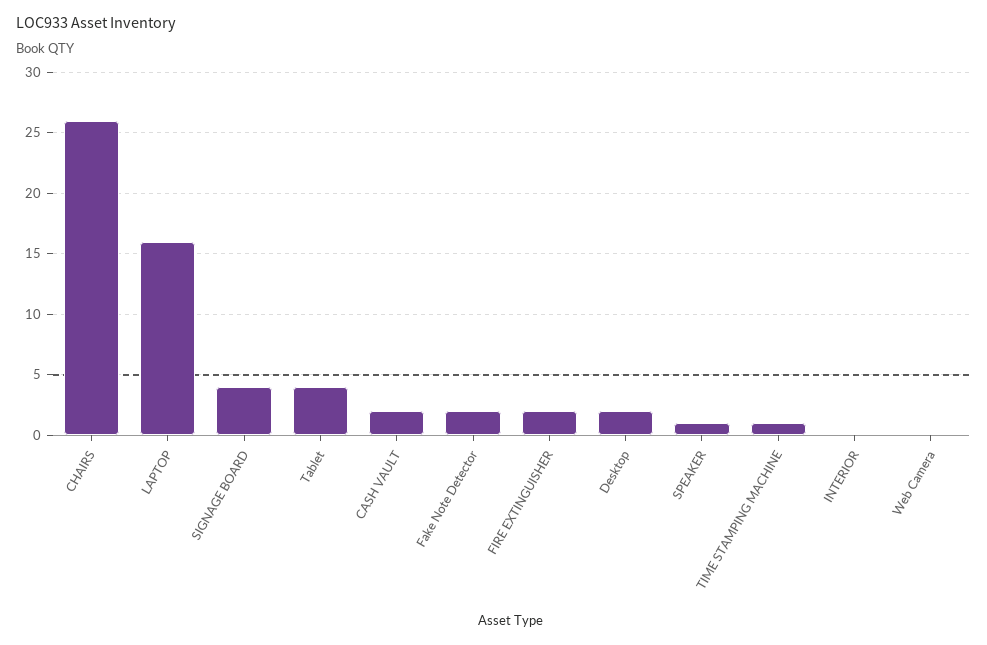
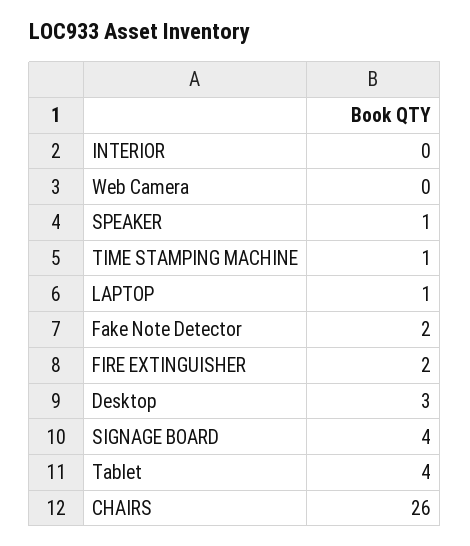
  {
    "CHAIRS": 26,
-   "LAPTOP": 16,
+   "LAPTOP": 1,
    "SIGNAGE BOARD": 4,
    "Tablet": 4,
-   "CASH VAULT": 2,
    "Fake Note Detector": 2,
    "FIRE EXTINGUISHER": 2,
-   "Desktop": 2,
+   "Desktop": 3,
    "SPEAKER": 1,
    "TIME STAMPING MACHINE": 1,
    "INTERIOR": 0,
    "Web Camera": 0
  }

